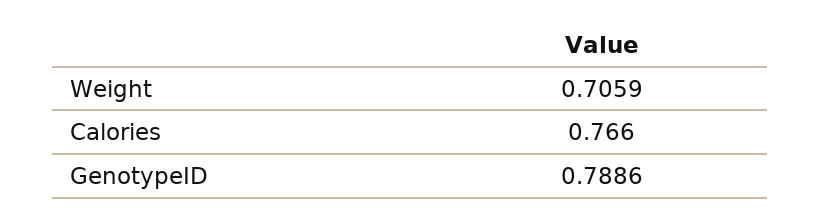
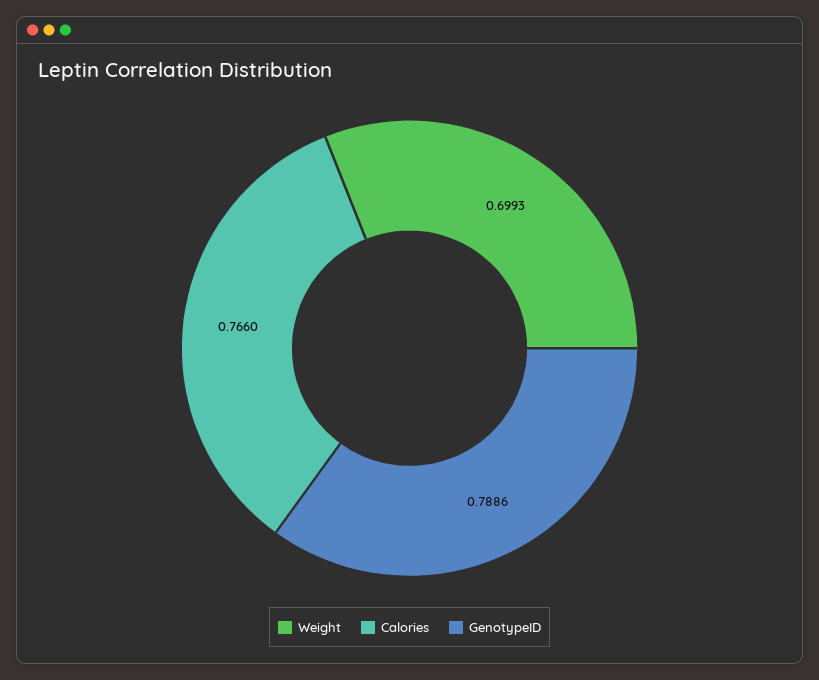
  {
-   "Weight": 0.7059,
+   "Weight": 0.6993,
    "Calories": 0.766,
    "GenotypeID": 0.7886
  }

